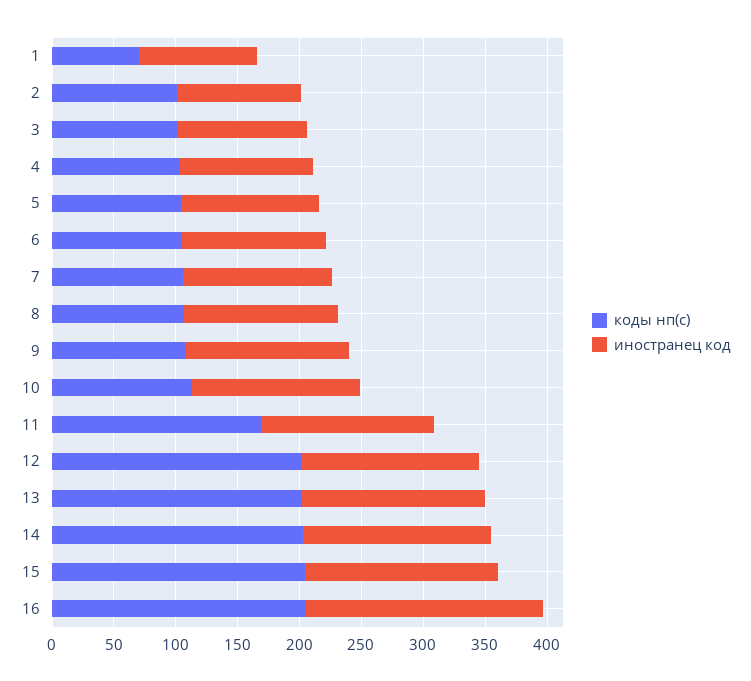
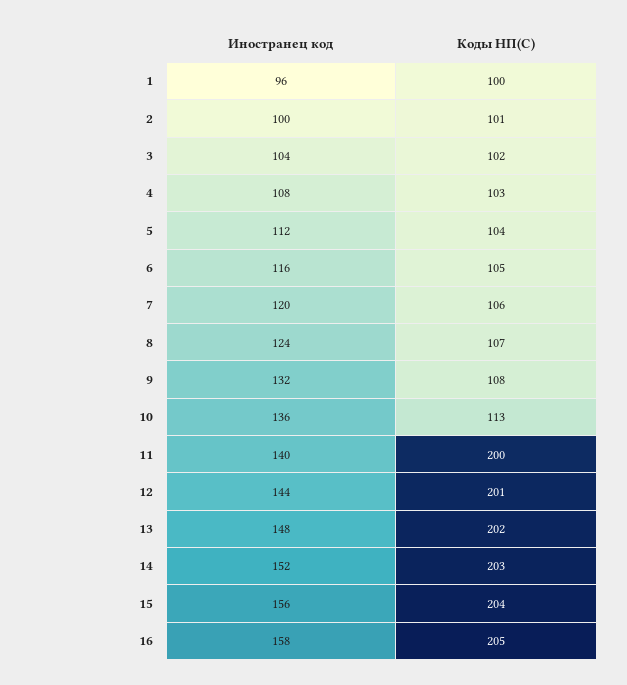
  {
    "коды нп(с)": {
-     "1": 70,
+     "1": 100,
      "2": 101,
      "3": 102,
      "4": 103,
      "5": 104,
      "6": 105,
      "7": 106,
      "8": 107,
      "9": 108,
      "10": 113,
-     "11": 170,
+     "11": 200,
      "12": 201,
      "13": 202,
      "14": 203,
      "15": 204,
      "16": 205
    },
    "иностранец код": {
      "1": 96,
      "2": 100,
      "3": 104,
      "4": 108,
      "5": 112,
      "6": 116,
      "7": 120,
      "8": 124,
      "9": 132,
      "10": 136,
      "11": 140,
      "12": 144,
      "13": 148,
      "14": 152,
      "15": 156,
-     "16": 190
+     "16": 158
    }
  }

